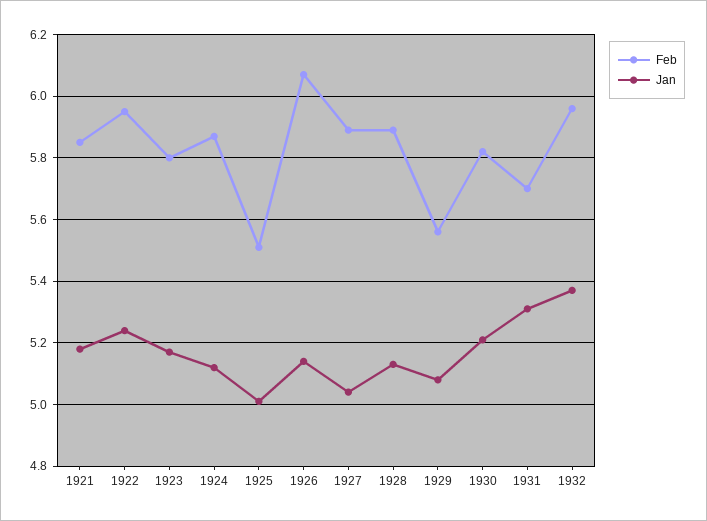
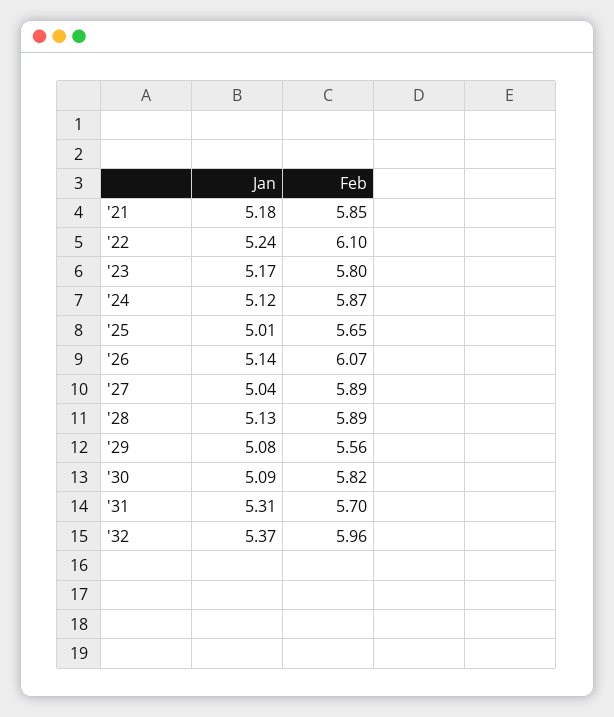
  {
    "Feb": {
      "1921": 5.85,
-     "1922": 5.95,
+     "1922": 6.1,
      "1923": 5.8,
      "1924": 5.87,
-     "1925": 5.5,
+     "1925": 5.65,
      "1926": 6.07,
      "1927": 5.89,
      "1928": 5.89,
      "1929": 5.56,
      "1930": 5.82,
      "1931": 5.7,
      "1932": 5.96
    },
    "Jan": {
      "1921": 5.18,
      "1922": 5.24,
      "1923": 5.17,
      "1924": 5.12,
      "1925": 5.01,
      "1926": 5.14,
      "1927": 5.04,
      "1928": 5.13,
      "1929": 5.08,
-     "1930": 5.2,
+     "1930": 5.09,
      "1931": 5.31,
      "1932": 5.37
    }
  }

